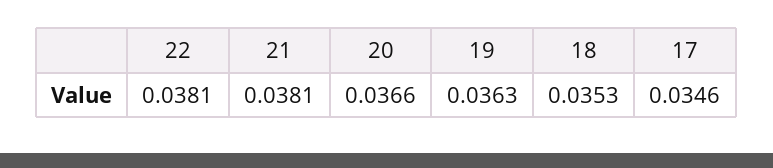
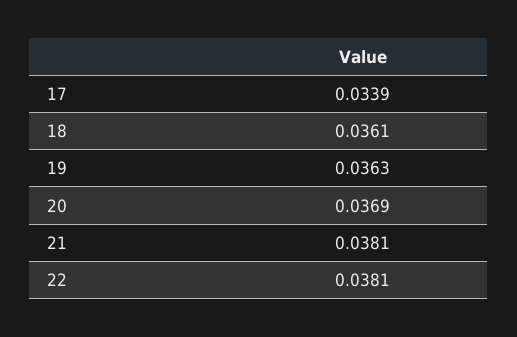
  {
    "22": 0.0381,
    "21": 0.0381,
-   "20": 0.0366,
+   "20": 0.0369,
    "19": 0.0363,
-   "18": 0.0353,
+   "18": 0.0361,
-   "17": 0.0346
+   "17": 0.0339
  }

